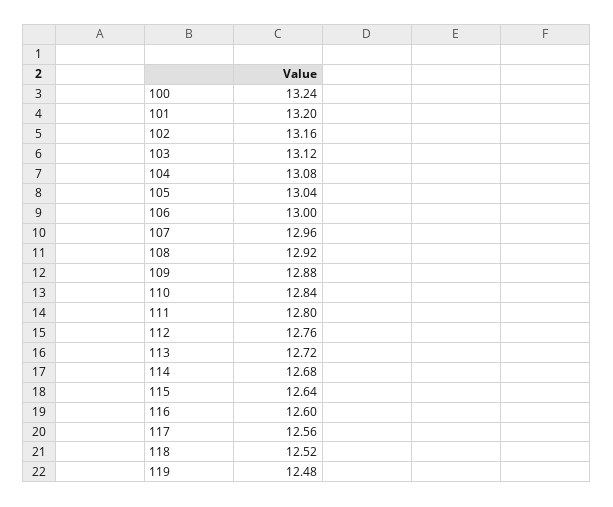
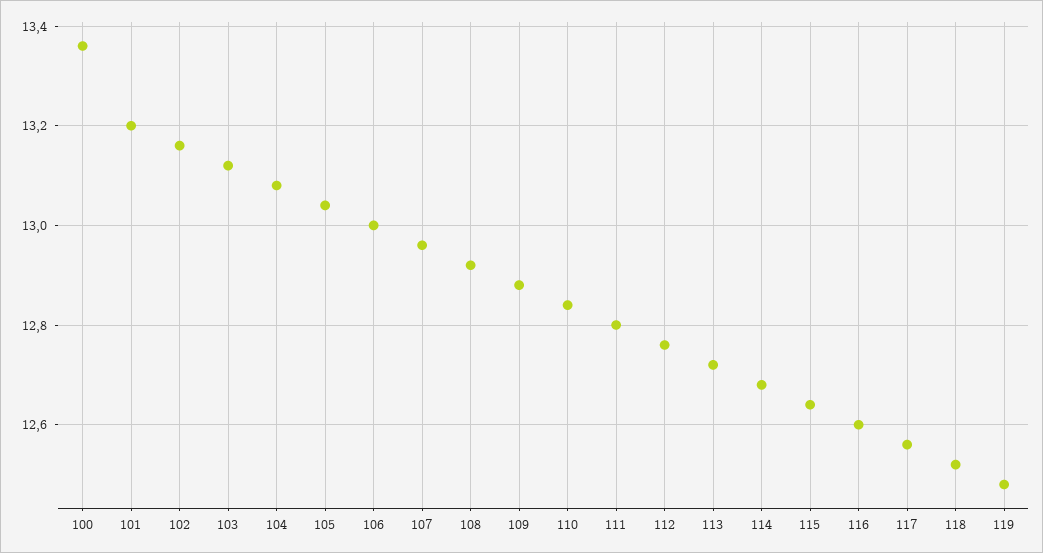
  {
-   "100": 13.24,
+   "100": 13.35,
    "101": 13.2,
    "102": 13.16,
    "103": 13.12,
    "104": 13.08,
    "105": 13.04,
    "106": 13,
    "107": 12.96,
    "108": 12.92,
    "109": 12.88,
    "110": 12.84,
    "111": 12.8,
    "112": 12.76,
    "113": 12.72,
    "114": 12.68,
    "115": 12.64,
    "116": 12.6,
    "117": 12.56,
    "118": 12.52,
    "119": 12.48
  }

